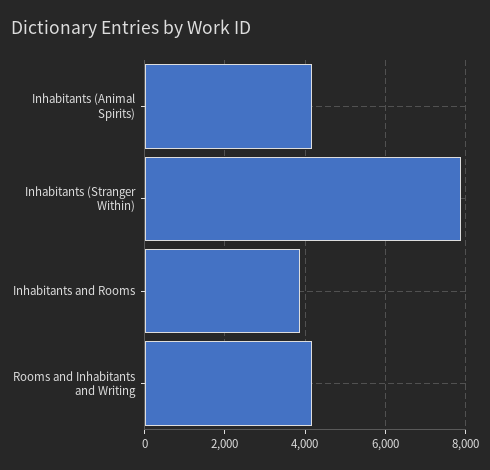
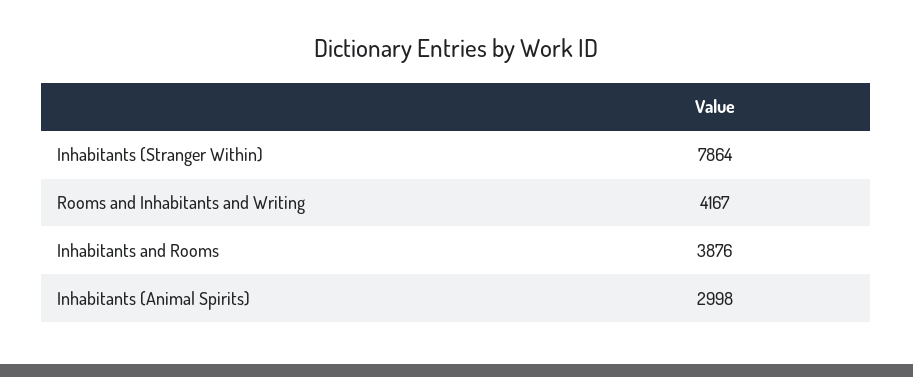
  {
-   "Inhabitants (Animal Spirits)": 4200,
+   "Inhabitants (Animal Spirits)": 2998,
    "Inhabitants (Stranger Within)": 7864,
    "Inhabitants and Rooms": 3876,
    "Rooms and Inhabitants and Writing": 4167
  }

